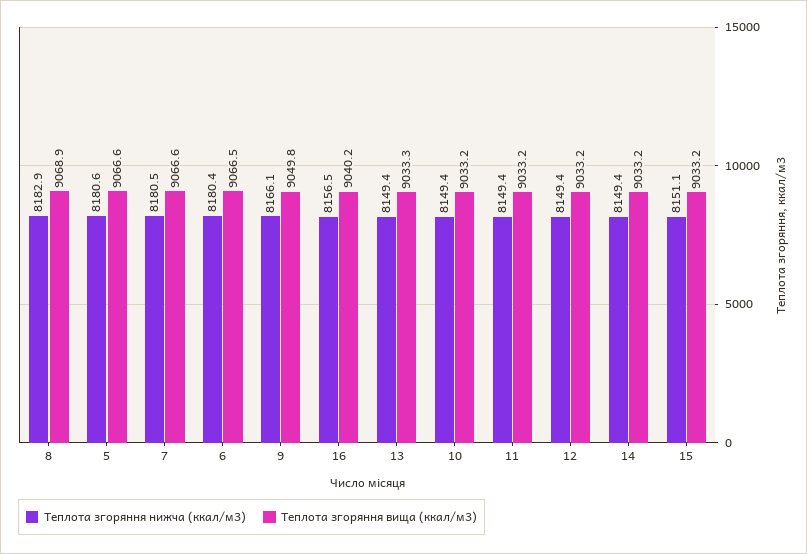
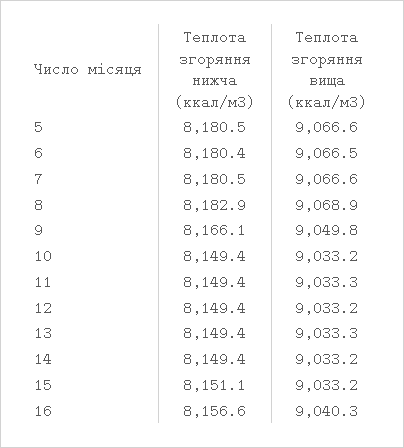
  {
    "Теплота згоряння нижча (ккал/м3)": {
      "8": 8182.9,
-     "5": 8180.6,
+     "5": 8180.5,
      "7": 8180.5,
      "6": 8180.4,
      "9": 8166.1,
-     "16": 8156.5,
+     "16": 8156.6,
      "13": 8149.4,
      "10": 8149.4,
      "11": 8149.4,
      "12": 8149.4,
      "14": 8149.4,
      "15": 8151.1
    },
    "Теплота згоряння вища (ккал/м3)": {
      "8": 9068.9,
      "5": 9066.6,
      "7": 9066.6,
      "6": 9066.5,
      "9": 9049.8,
-     "16": 9040.2,
+     "16": 9040.3,
      "13": 9033.3,
      "10": 9033.2,
-     "11": 9033.2,
+     "11": 9033.3,
      "12": 9033.2,
      "14": 9033.2,
      "15": 9033.2
    }
  }

